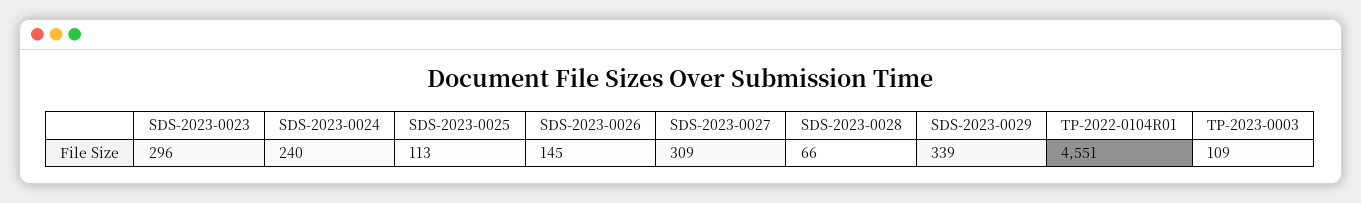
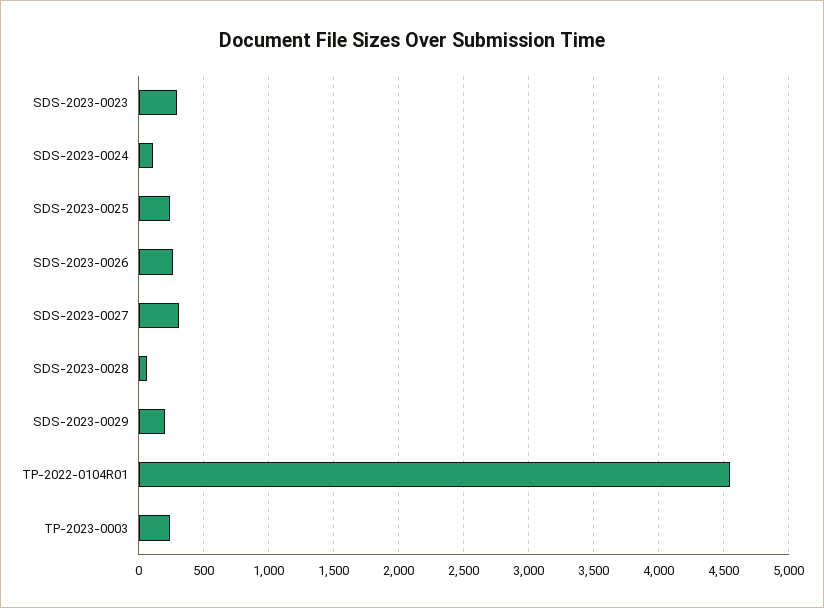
  {
    "SDS-2023-0023": 296,
-   "SDS-2023-0024": 240,
+   "SDS-2023-0024": 100,
-   "SDS-2023-0025": 113,
+   "SDS-2023-0025": 250,
-   "SDS-2023-0026": 145,
+   "SDS-2023-0026": 250,
    "SDS-2023-0027": 309,
    "SDS-2023-0028": 66,
-   "SDS-2023-0029": 339,
+   "SDS-2023-0029": 200,
    "TP-2022-0104R01": 4551,
-   "TP-2023-0003": 109
+   "TP-2023-0003": 250
  }

